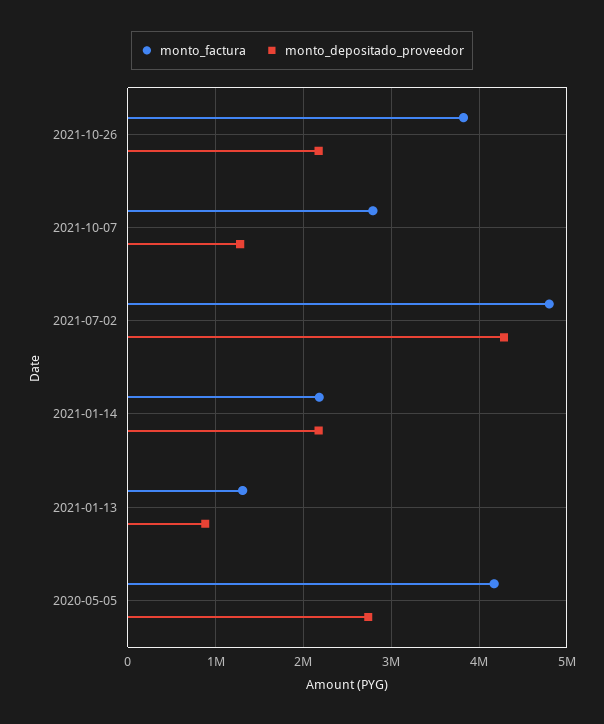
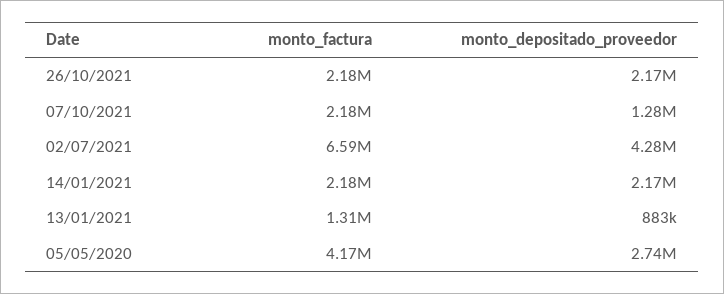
  {
    "monto_factura": {
-     "2021-10-26": 3800000,
+     "2021-10-26": 2180000,
-     "2021-10-07": 2800000,
+     "2021-10-07": 2180000,
-     "2021-07-02": 4800000,
+     "2021-07-02": 6590000,
      "2021-01-14": 2180000,
      "2021-01-13": 1310000,
      "2020-05-05": 4170000
    },
    "monto_depositado_proveedor": {
      "2021-10-26": 2170000,
      "2021-10-07": 1280000,
      "2021-07-02": 4280000,
      "2021-01-14": 2170000,
      "2021-01-13": 883000,
      "2020-05-05": 2740000
    }
  }

